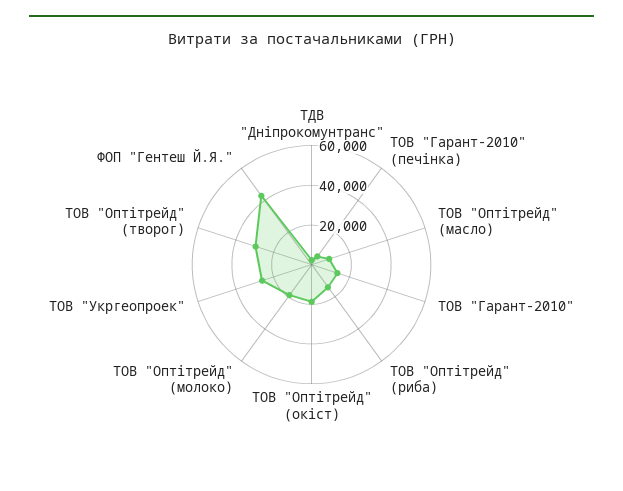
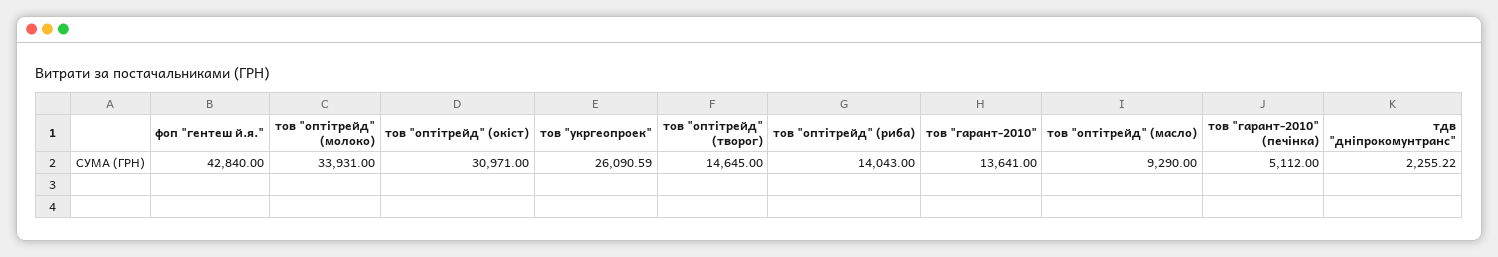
  {
    "ТДВ \"Дніпрокомунтранс\"": 2255.22,
    "ТОВ \"Гарант-2010\" (печінка)": 5112,
    "ТОВ \"Оптітрейд\" (масло)": 9290,
    "ТОВ \"Гарант-2010\"": 13641,
    "ТОВ \"Оптітрейд\" (риба)": 14043,
-   "ТОВ \"Оптітрейд\" (окіст)": 20000,
+   "ТОВ \"Оптітрейд\" (окіст)": 30971,
-   "ТОВ \"Оптітрейд\" (молоко)": 20000,
+   "ТОВ \"Оптітрейд\" (молоко)": 33931,
    "ТОВ \"Укргеопроек\"": 26090.59,
-   "ТОВ \"Оптітрейд\" (творог)": 30000,
+   "ТОВ \"Оптітрейд\" (творог)": 14645,
    "ФОП \"Гентеш Й.Я.\"": 42840
  }

